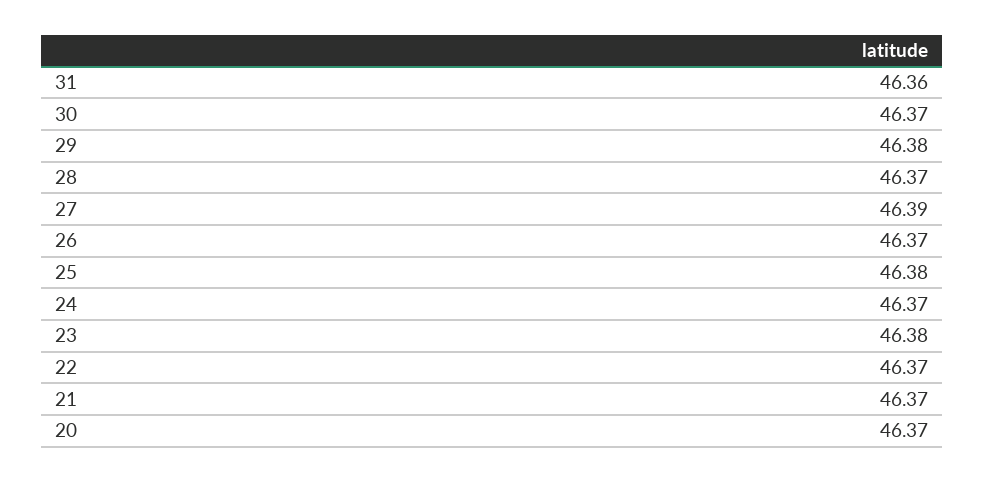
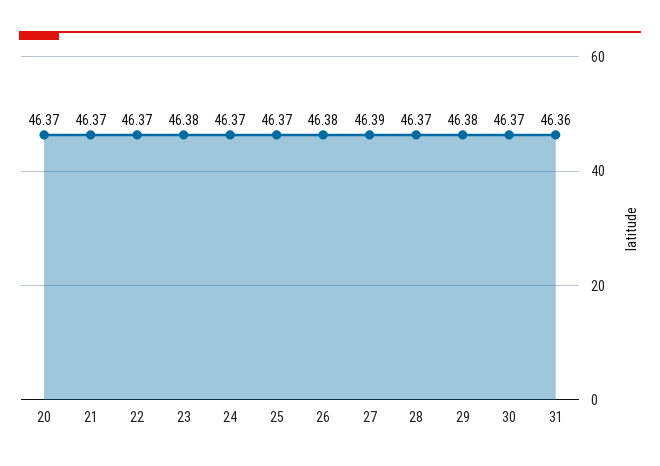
  {
    "31": 46.36,
    "30": 46.37,
    "29": 46.38,
    "28": 46.37,
    "27": 46.39,
-   "26": 46.37,
+   "26": 46.38,
-   "25": 46.38,
+   "25": 46.37,
    "24": 46.37,
    "23": 46.38,
    "22": 46.37,
    "21": 46.37,
    "20": 46.37
  }

